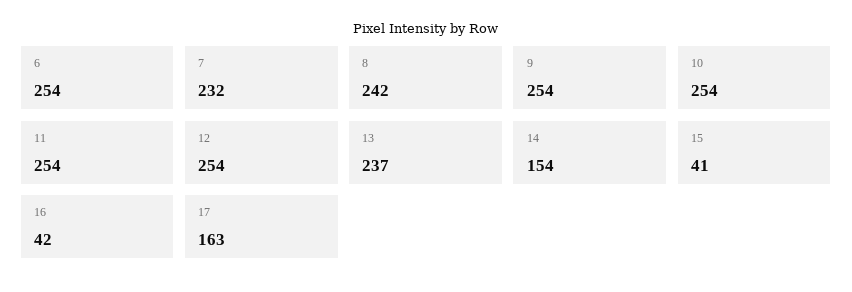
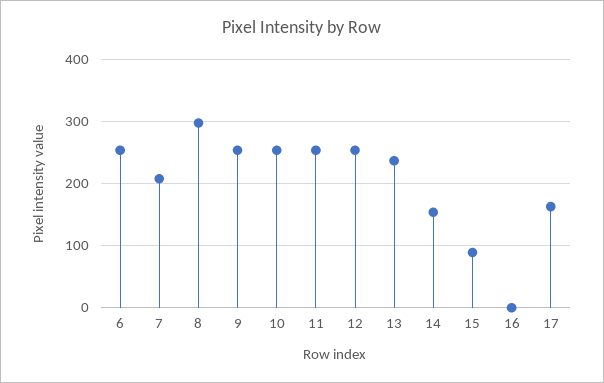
  {
    "6": 254,
-   "7": 232,
+   "7": 210,
-   "8": 242,
+   "8": 300,
    "9": 254,
    "10": 254,
    "11": 254,
    "12": 254,
    "13": 237,
    "14": 154,
-   "15": 41,
+   "15": 90,
-   "16": 42,
+   "16": 0,
    "17": 163
  }

